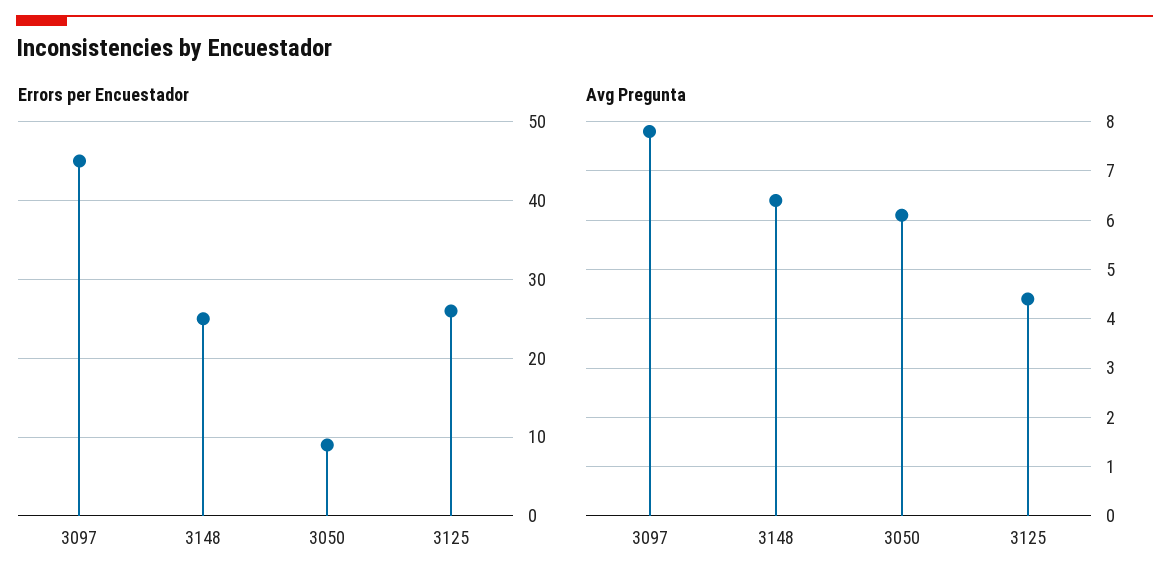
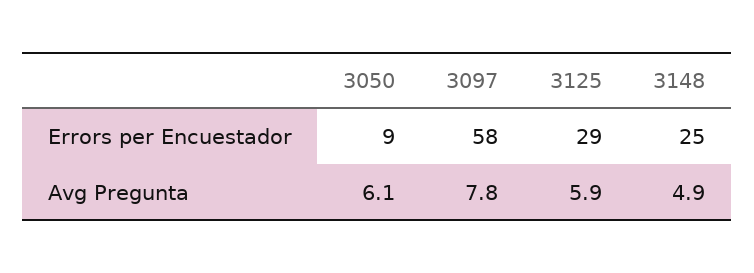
  {
    "Errors per Encuestador": {
-     "3097": 45,
+     "3097": 58,
      "3148": 25,
      "3050": 9,
-     "3125": 26
+     "3125": 29
    },
    "Avg Pregunta": {
      "3097": 7.8,
-     "3148": 6.5,
+     "3148": 4.9,
      "3050": 6.1,
-     "3125": 4.5
+     "3125": 5.9
    }
  }

